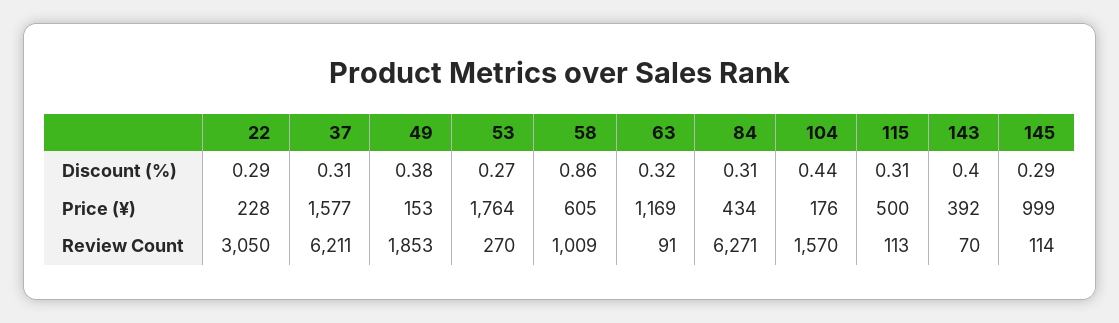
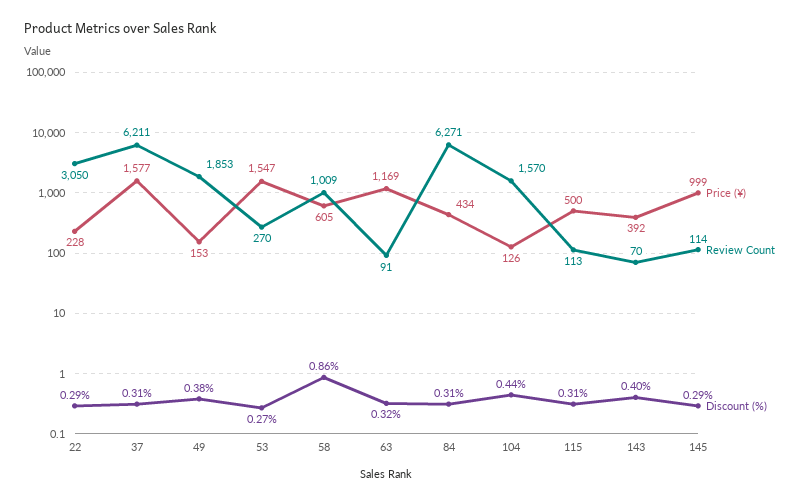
  {
    "Discount (%)": {
      "22": 0.29,
      "37": 0.31,
      "49": 0.38,
      "53": 0.27,
      "58": 0.86,
      "63": 0.32,
      "84": 0.31,
      "104": 0.44,
      "115": 0.31,
      "143": 0.4,
      "145": 0.29
    },
    "Price (¥)": {
      "22": 228,
      "37": 1577,
      "49": 153,
-     "53": 1764,
+     "53": 1547,
      "58": 605,
      "63": 1169,
      "84": 434,
-     "104": 176,
+     "104": 126,
      "115": 500,
      "143": 392,
      "145": 999
    },
    "Review Count": {
      "22": 3050,
      "37": 6211,
      "49": 1853,
      "53": 270,
      "58": 1009,
      "63": 91,
      "84": 6271,
      "104": 1570,
      "115": 113,
      "143": 70,
      "145": 114
    }
  }

